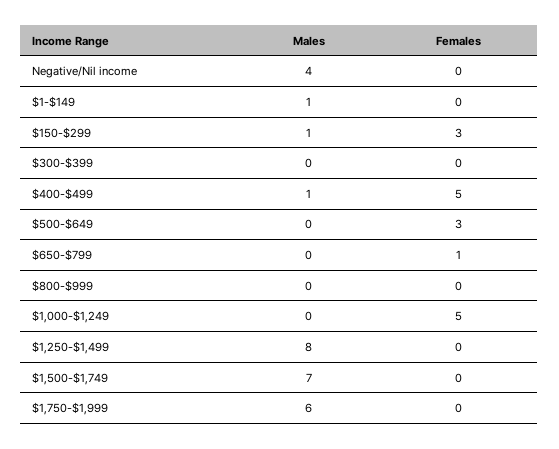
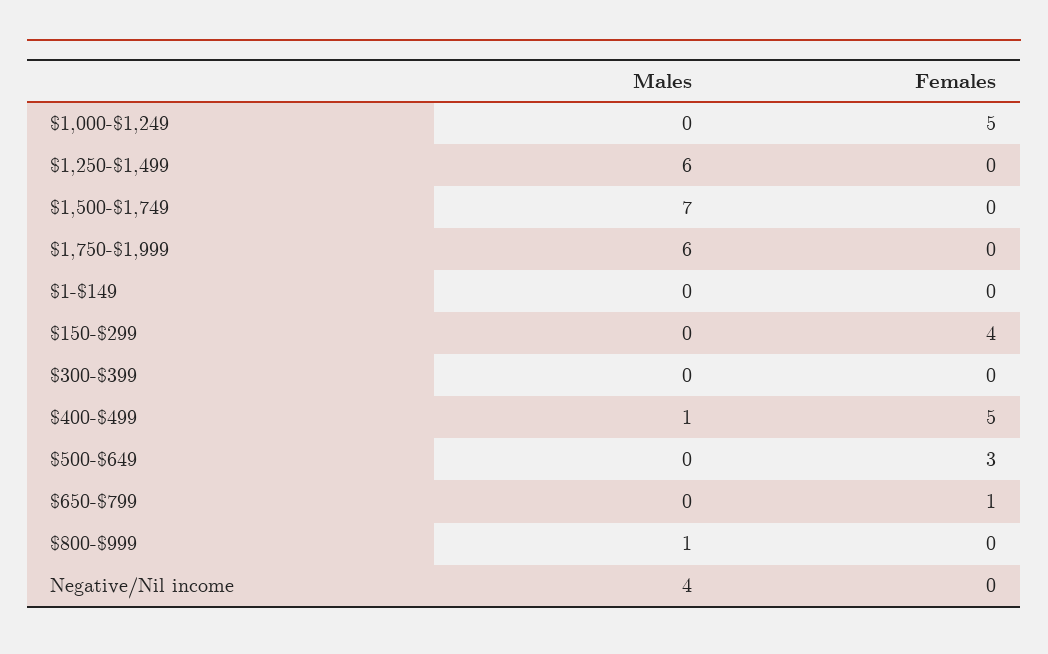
  {
    "Males": {
      "Negative/Nil income": 4,
-     "$1-$149": 1,
+     "$1-$149": 0,
-     "$150-$299": 1,
+     "$150-$299": 0,
      "$300-$399": 0,
      "$400-$499": 1,
      "$500-$649": 0,
      "$650-$799": 0,
-     "$800-$999": 0,
+     "$800-$999": 1,
      "$1,000-$1,249": 0,
-     "$1,250-$1,499": 8,
+     "$1,250-$1,499": 6,
      "$1,500-$1,749": 7,
      "$1,750-$1,999": 6
    },
    "Females": {
      "Negative/Nil income": 0,
      "$1-$149": 0,
-     "$150-$299": 3,
+     "$150-$299": 4,
      "$300-$399": 0,
      "$400-$499": 5,
      "$500-$649": 3,
      "$650-$799": 1,
      "$800-$999": 0,
      "$1,000-$1,249": 5,
      "$1,250-$1,499": 0,
      "$1,500-$1,749": 0,
      "$1,750-$1,999": 0
    }
  }

